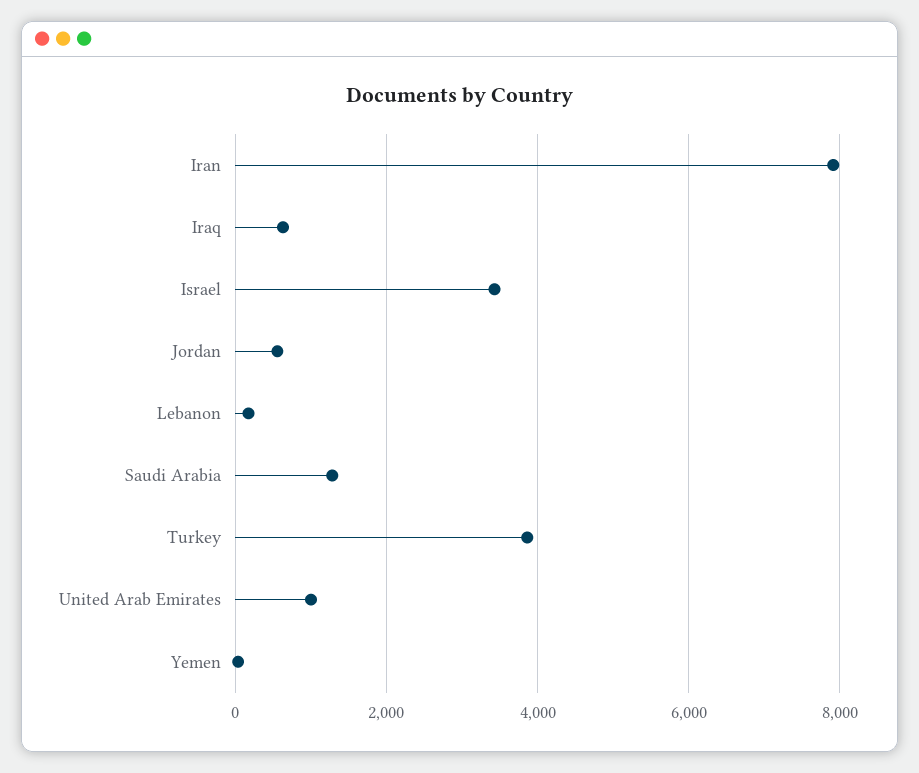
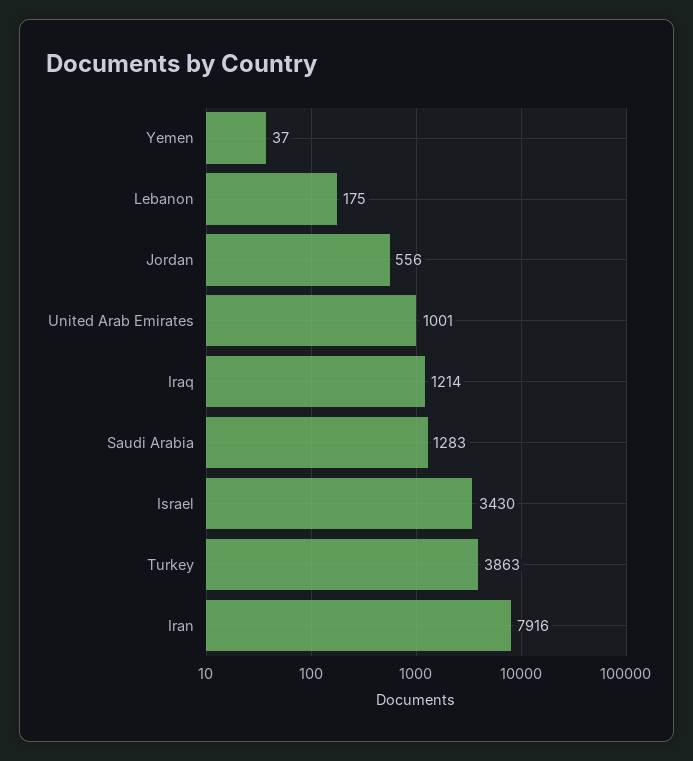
  {
    "Iran": 7916,
-   "Iraq": 600,
+   "Iraq": 1214,
    "Israel": 3430,
    "Jordan": 556,
    "Lebanon": 175,
    "Saudi Arabia": 1283,
    "Turkey": 3863,
    "United Arab Emirates": 1001,
    "Yemen": 37
  }

